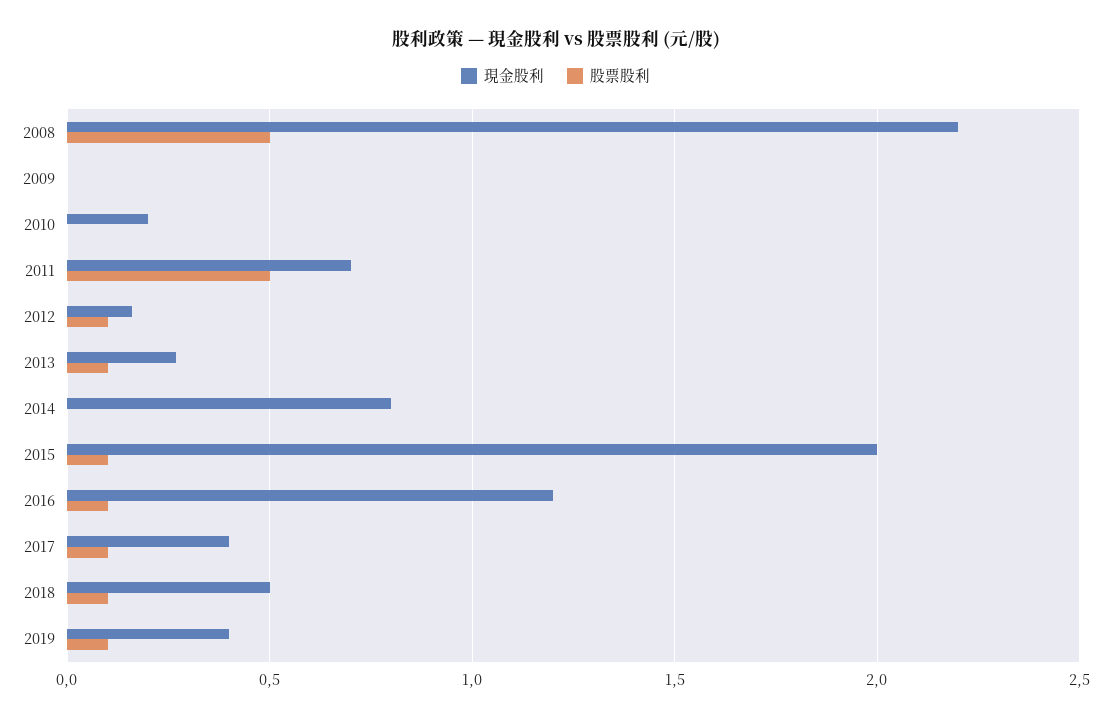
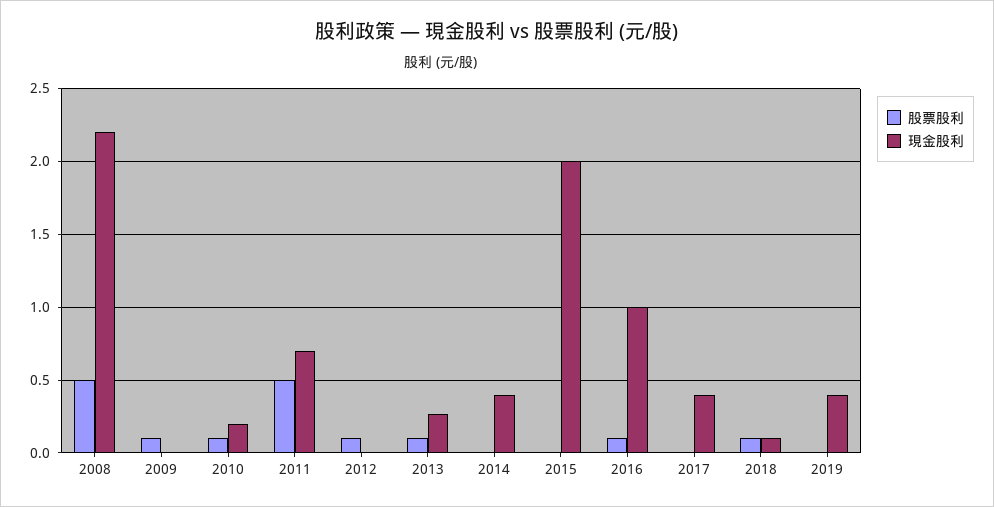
  {
    "現金股利": {
      "2008": 2.2,
      "2009": 0,
      "2010": 0.2,
      "2011": 0.7,
-     "2012": 0.15,
+     "2012": 0,
      "2013": 0.25,
-     "2014": 0.8,
+     "2014": 0.4,
      "2015": 2,
-     "2016": 1.2,
+     "2016": 1,
      "2017": 0.4,
-     "2018": 0.5,
+     "2018": 0.1,
      "2019": 0.4
    },
    "股票股利": {
      "2008": 0.5,
-     "2009": 0,
+     "2009": 0.1,
-     "2010": 0,
+     "2010": 0.1,
      "2011": 0.5,
      "2012": 0.1,
      "2013": 0.1,
      "2014": 0,
-     "2015": 0.1,
+     "2015": 0,
      "2016": 0.1,
-     "2017": 0.1,
+     "2017": 0,
      "2018": 0.1,
-     "2019": 0.1
+     "2019": 0
    }
  }

